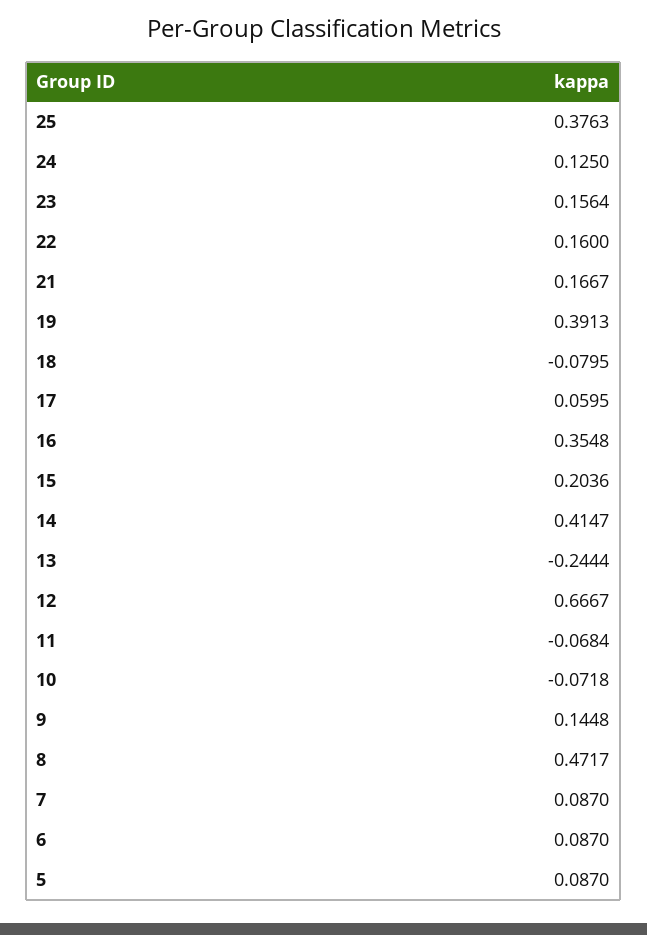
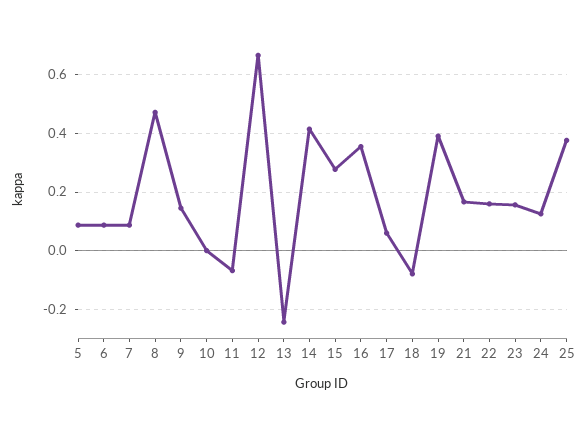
  {
    "25": 0.3763,
    "24": 0.125,
    "23": 0.1564,
    "22": 0.16,
    "21": 0.1667,
    "19": 0.3913,
    "18": -0.0795,
    "17": 0.0595,
    "16": 0.3548,
-   "15": 0.2036,
+   "15": 0.275,
    "14": 0.4147,
    "13": -0.2444,
    "12": 0.6667,
    "11": -0.0684,
-   "10": -0.0718,
+   "10": 0,
    "9": 0.1448,
    "8": 0.4717,
    "7": 0.087,
    "6": 0.087,
    "5": 0.087
  }

